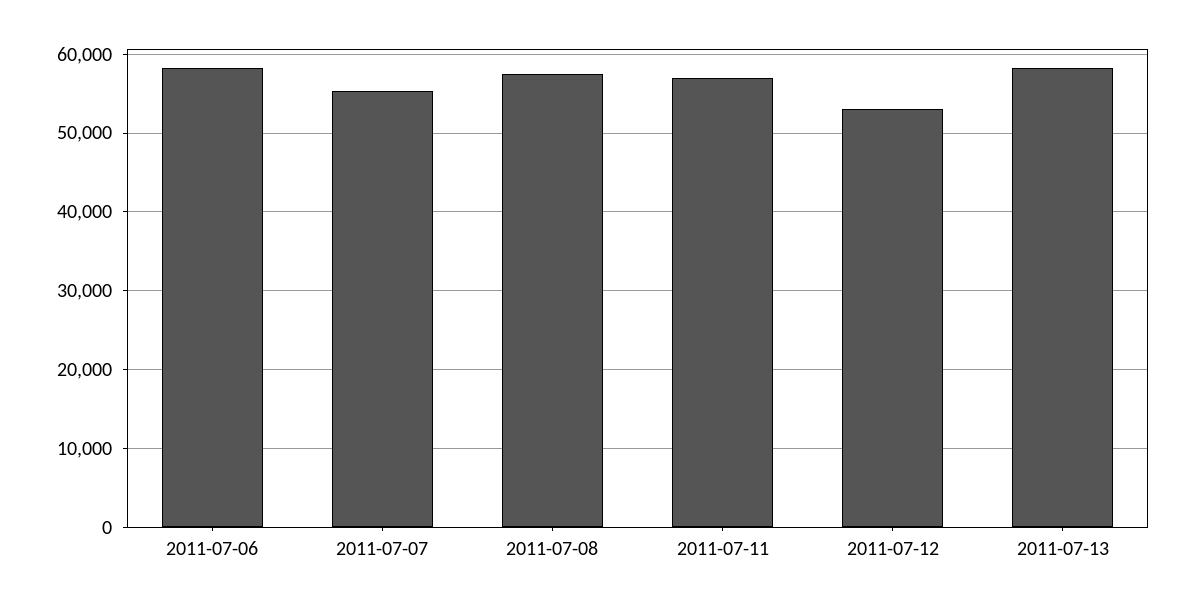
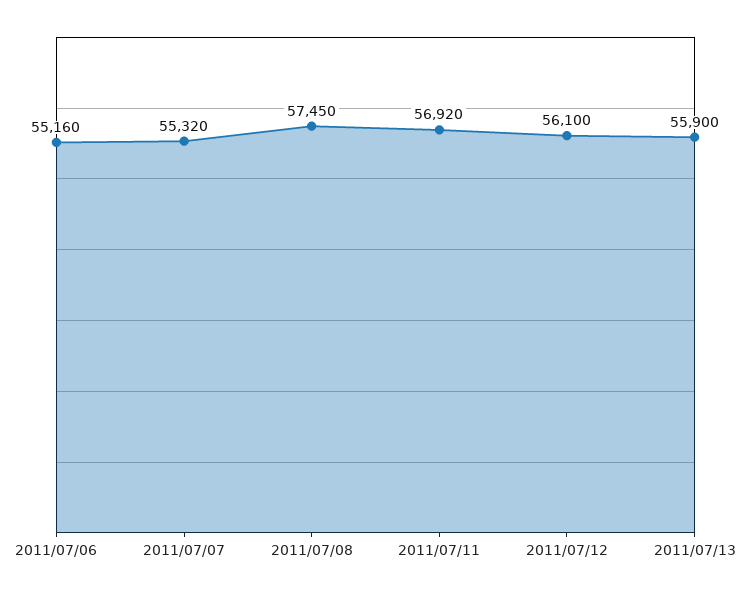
  {
-   "2011-07-06": 58000,
+   "2011-07-06": 55160,
    "2011-07-07": 55320,
    "2011-07-08": 57450,
    "2011-07-11": 56920,
-   "2011-07-12": 53000,
+   "2011-07-12": 56100,
-   "2011-07-13": 58000
+   "2011-07-13": 55900
  }

